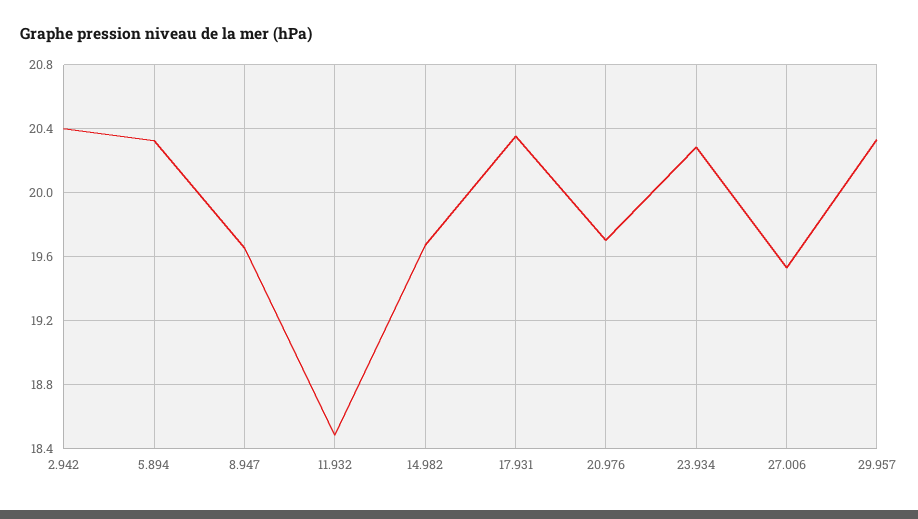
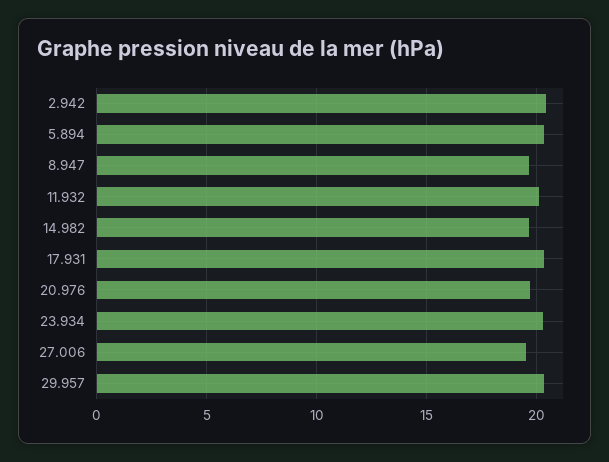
  {
    "2.942": 20.4,
    "5.894": 20.35,
    "8.947": 19.65,
-   "11.932": 18.5,
+   "11.932": 20,
    "14.982": 19.65,
    "17.931": 20.35,
    "20.976": 19.7,
    "23.934": 20.3,
    "27.006": 19.55,
    "29.957": 20.35
  }

